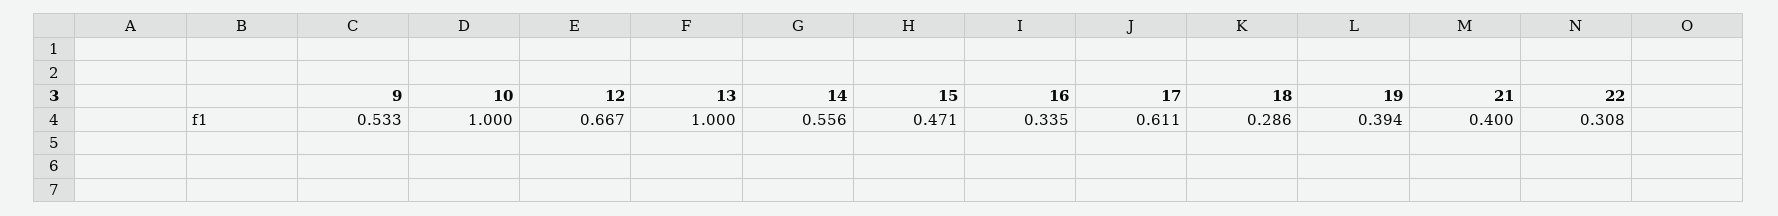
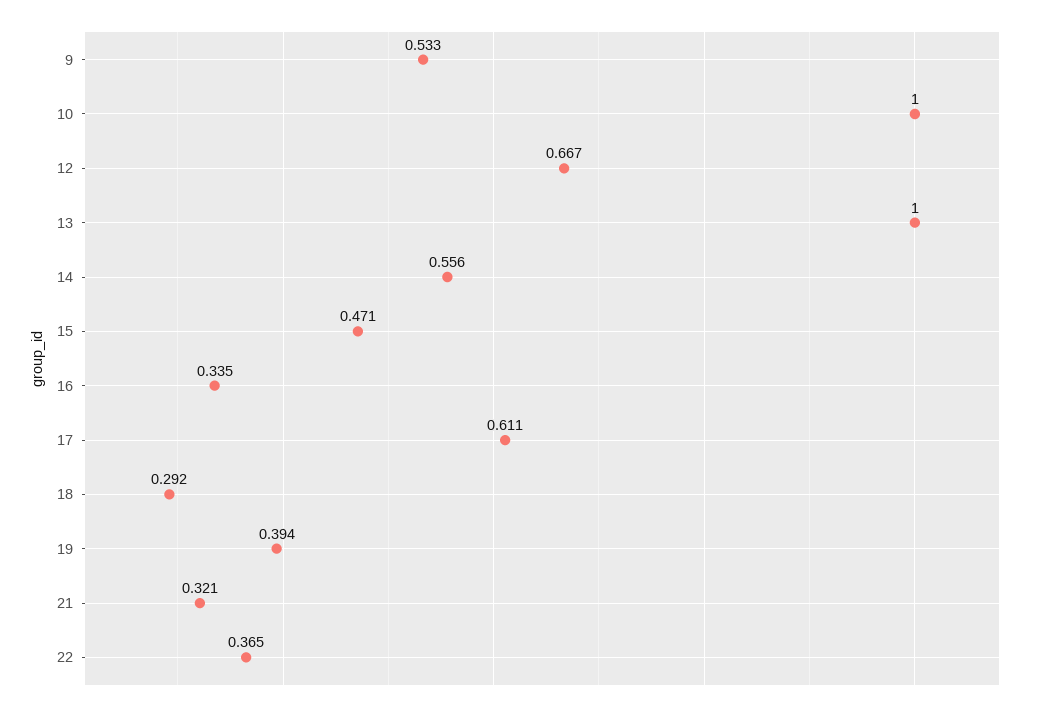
  {
    "9": 0.533,
    "10": 1,
    "12": 0.667,
    "13": 1,
    "14": 0.556,
    "15": 0.471,
    "16": 0.335,
    "17": 0.611,
-   "18": 0.286,
+   "18": 0.292,
    "19": 0.394,
-   "21": 0.4,
+   "21": 0.321,
-   "22": 0.308
+   "22": 0.365
  }

